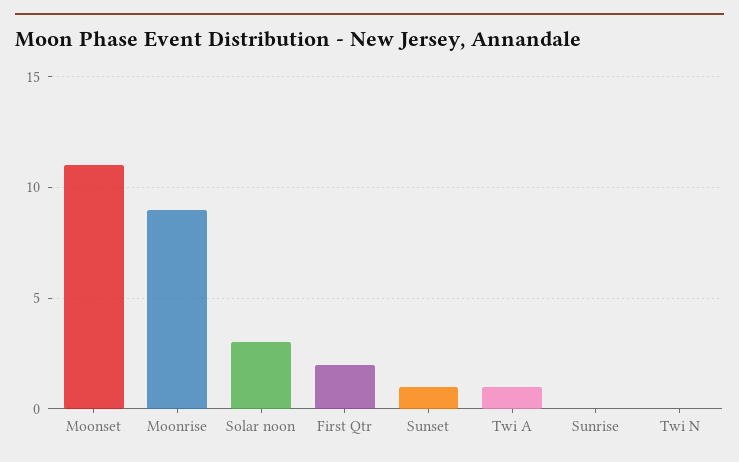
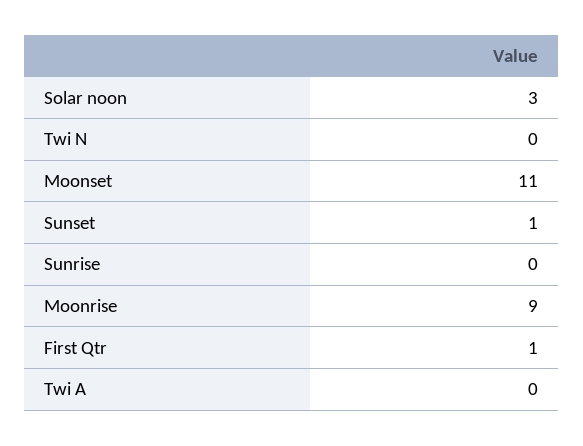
  {
    "Moonset": 11,
    "Moonrise": 9,
    "Solar noon": 3,
-   "First Qtr": 2,
+   "First Qtr": 1,
    "Sunset": 1,
-   "Twi A": 1,
+   "Twi A": 0,
    "Sunrise": 0,
    "Twi N": 0
  }

